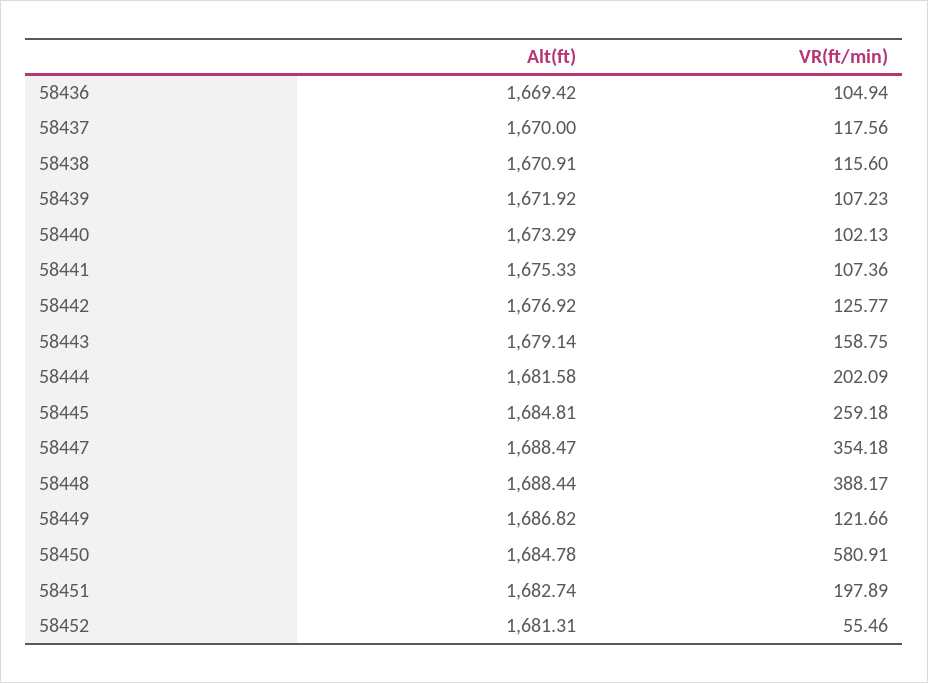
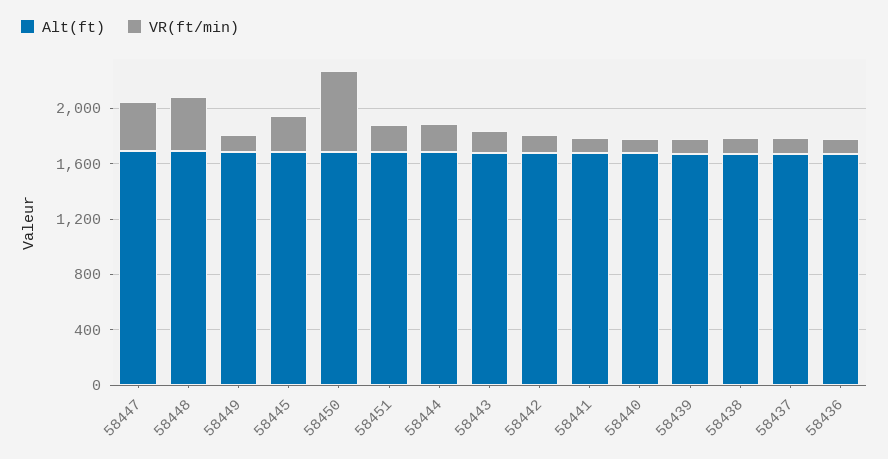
  {
    "Alt(ft)": {
      "58436": 1669.42,
      "58437": 1670,
      "58438": 1670.91,
      "58439": 1671.92,
      "58440": 1673.29,
      "58441": 1675.33,
      "58442": 1676.92,
      "58443": 1679.14,
      "58444": 1681.58,
      "58445": 1684.81,
      "58447": 1688.47,
      "58448": 1688.44,
      "58449": 1686.82,
      "58450": 1684.78,
-     "58451": 1682.74,
+     "58451": 1682.74
-     "58452": 1681.31
    },
    "VR(ft/min)": {
      "58436": 104.94,
      "58437": 117.56,
      "58438": 115.6,
      "58439": 107.23,
      "58440": 102.13,
      "58441": 107.36,
      "58442": 125.77,
      "58443": 158.75,
      "58444": 202.09,
      "58445": 259.18,
      "58447": 354.18,
      "58448": 388.17,
      "58449": 121.66,
      "58450": 580.91,
-     "58451": 197.89,
+     "58451": 197.89
-     "58452": 55.46
    }
  }

